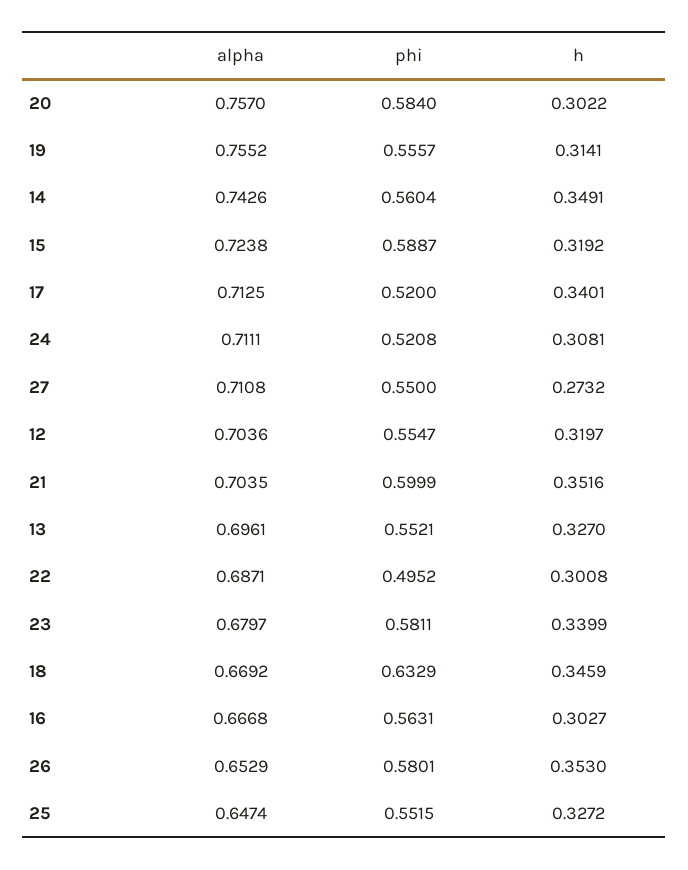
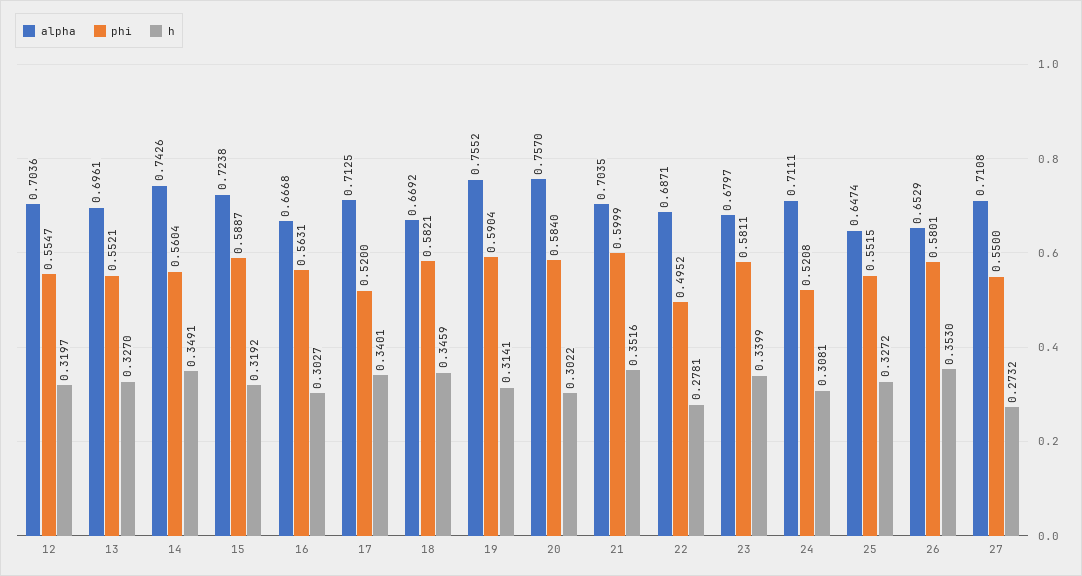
  {
    "alpha": {
      "20": 0.757,
      "19": 0.7552,
      "14": 0.7426,
      "15": 0.7238,
      "17": 0.7125,
      "24": 0.7111,
      "27": 0.7108,
      "12": 0.7036,
      "21": 0.7035,
      "13": 0.6961,
      "22": 0.6871,
      "23": 0.6797,
      "18": 0.6692,
      "16": 0.6668,
      "26": 0.6529,
      "25": 0.6474
    },
    "phi": {
      "20": 0.584,
-     "19": 0.5557,
+     "19": 0.5904,
      "14": 0.5604,
      "15": 0.5887,
      "17": 0.52,
      "24": 0.5208,
      "27": 0.55,
      "12": 0.5547,
      "21": 0.5999,
      "13": 0.5521,
      "22": 0.4952,
      "23": 0.5811,
-     "18": 0.6329,
+     "18": 0.5821,
      "16": 0.5631,
      "26": 0.5801,
      "25": 0.5515
    },
    "h": {
      "20": 0.3022,
      "19": 0.3141,
      "14": 0.3491,
      "15": 0.3192,
      "17": 0.3401,
      "24": 0.3081,
      "27": 0.2732,
      "12": 0.3197,
      "21": 0.3516,
      "13": 0.327,
-     "22": 0.3008,
+     "22": 0.2781,
      "23": 0.3399,
      "18": 0.3459,
      "16": 0.3027,
      "26": 0.353,
      "25": 0.3272
    }
  }

